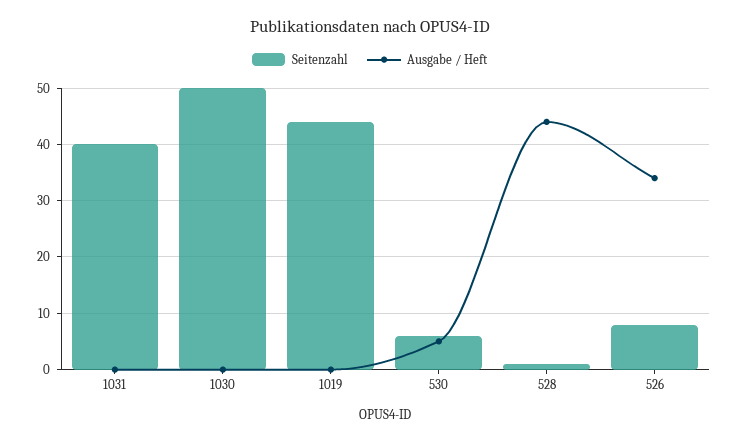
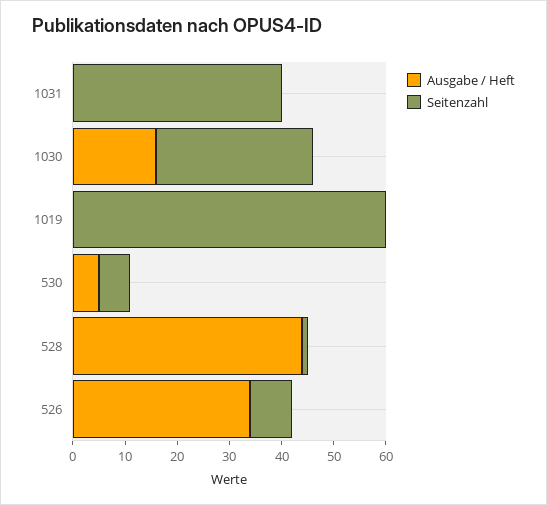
  {
    "Seitenzahl": {
      "1031": 40,
-     "1030": 50,
+     "1030": 30,
-     "1019": 45,
+     "1019": 60,
      "530": 5,
      "528": 0,
      "526": 10
    },
    "Ausgabe / Heft": {
      "1031": 0,
-     "1030": 0,
+     "1030": 15,
      "1019": 0,
      "530": 5,
      "528": 45,
      "526": 35
    }
  }

